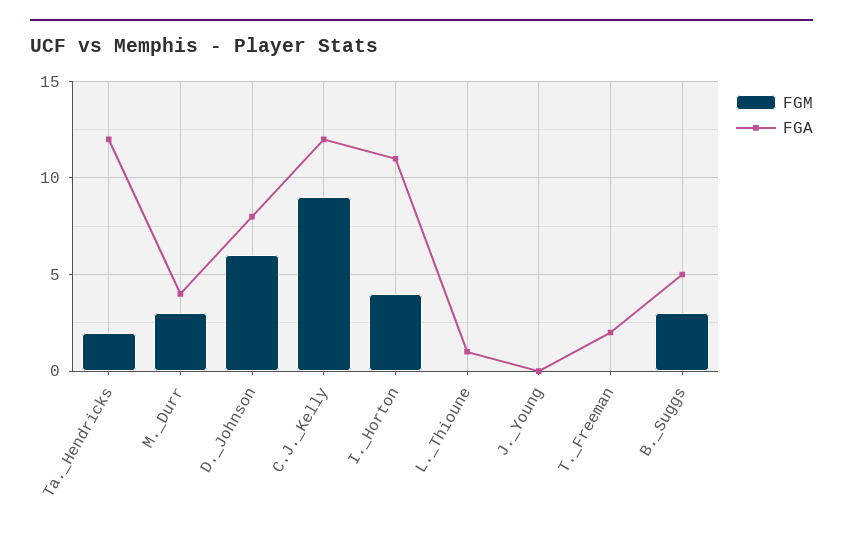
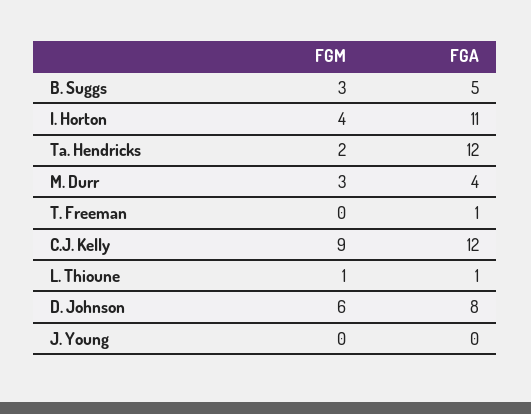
  {
    "FGM": {
      "Ta._Hendricks": 2,
      "M._Durr": 3,
      "D._Johnson": 6,
      "C.J._Kelly": 9,
      "I._Horton": 4,
-     "L._Thioune": 0,
+     "L._Thioune": 1,
      "J._Young": 0,
      "T._Freeman": 0,
      "B._Suggs": 3
    },
    "FGA": {
      "Ta._Hendricks": 12,
      "M._Durr": 4,
      "D._Johnson": 8,
      "C.J._Kelly": 12,
      "I._Horton": 11,
      "L._Thioune": 1,
      "J._Young": 0,
-     "T._Freeman": 2,
+     "T._Freeman": 1,
      "B._Suggs": 5
    }
  }

